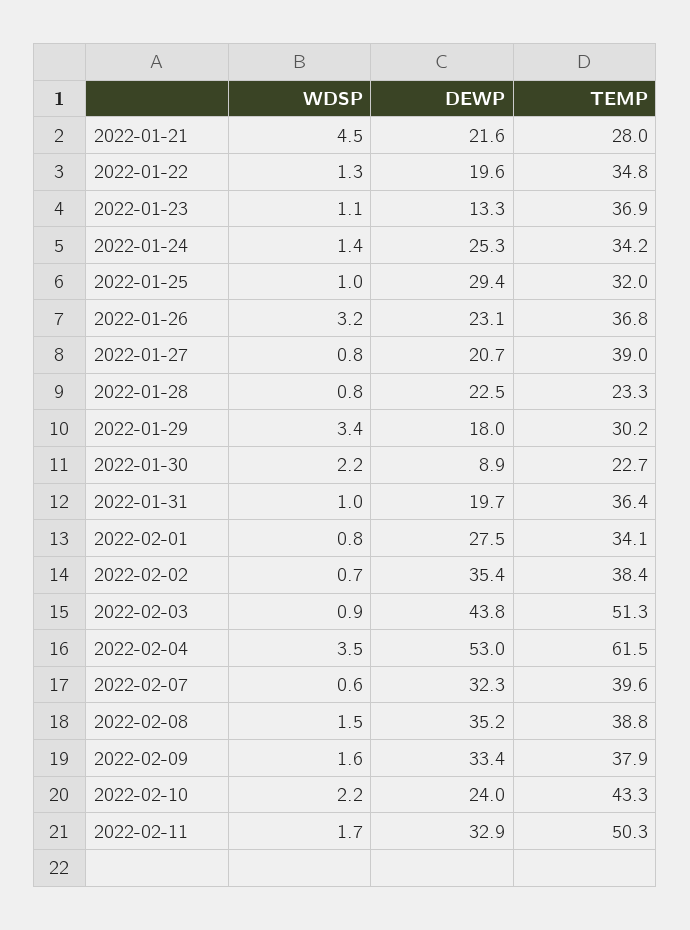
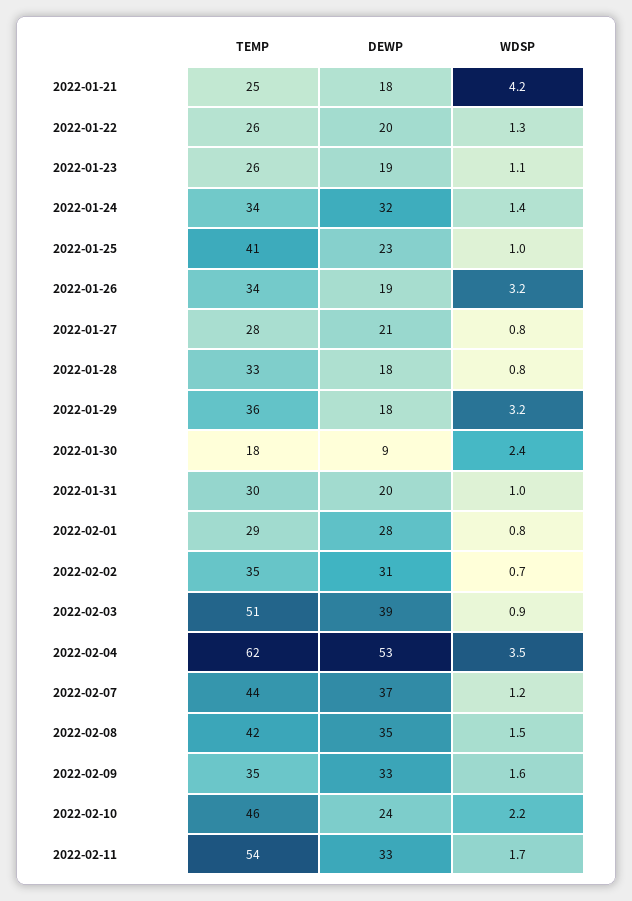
  {
    "WDSP": {
-     "2022-01-21": 4.5,
+     "2022-01-21": 4.2,
      "2022-01-22": 1.3,
      "2022-01-23": 1.1,
      "2022-01-24": 1.4,
      "2022-01-25": 1,
      "2022-01-26": 3.2,
      "2022-01-27": 0.8,
      "2022-01-28": 0.8,
-     "2022-01-29": 3.4,
+     "2022-01-29": 3.2,
-     "2022-01-30": 2.2,
+     "2022-01-30": 2.4,
      "2022-01-31": 1,
      "2022-02-01": 0.8,
      "2022-02-02": 0.7,
      "2022-02-03": 0.9,
      "2022-02-04": 3.5,
-     "2022-02-07": 0.6,
+     "2022-02-07": 1.2,
      "2022-02-08": 1.5,
      "2022-02-09": 1.6,
      "2022-02-10": 2.2,
      "2022-02-11": 1.7
    },
    "DEWP": {
-     "2022-01-21": 21.6,
+     "2022-01-21": 18,
      "2022-01-22": 19.6,
-     "2022-01-23": 13.3,
+     "2022-01-23": 19,
-     "2022-01-24": 25.3,
+     "2022-01-24": 32,
-     "2022-01-25": 29.4,
+     "2022-01-25": 23,
-     "2022-01-26": 23.1,
+     "2022-01-26": 19,
      "2022-01-27": 20.7,
-     "2022-01-28": 22.5,
+     "2022-01-28": 18,
      "2022-01-29": 18,
      "2022-01-30": 8.9,
      "2022-01-31": 19.7,
      "2022-02-01": 27.5,
-     "2022-02-02": 35.4,
+     "2022-02-02": 31,
-     "2022-02-03": 43.8,
+     "2022-02-03": 39,
      "2022-02-04": 53,
-     "2022-02-07": 32.3,
+     "2022-02-07": 37,
      "2022-02-08": 35.2,
      "2022-02-09": 33.4,
      "2022-02-10": 24,
      "2022-02-11": 32.9
    },
    "TEMP": {
-     "2022-01-21": 28,
+     "2022-01-21": 25,
-     "2022-01-22": 34.8,
+     "2022-01-22": 26,
-     "2022-01-23": 36.9,
+     "2022-01-23": 26,
      "2022-01-24": 34.2,
-     "2022-01-25": 32,
+     "2022-01-25": 41,
-     "2022-01-26": 36.8,
+     "2022-01-26": 34,
-     "2022-01-27": 39,
+     "2022-01-27": 28,
-     "2022-01-28": 23.3,
+     "2022-01-28": 33,
-     "2022-01-29": 30.2,
+     "2022-01-29": 36,
-     "2022-01-30": 22.7,
+     "2022-01-30": 18,
-     "2022-01-31": 36.4,
+     "2022-01-31": 30,
-     "2022-02-01": 34.1,
+     "2022-02-01": 29,
-     "2022-02-02": 38.4,
+     "2022-02-02": 35,
      "2022-02-03": 51.3,
      "2022-02-04": 61.5,
-     "2022-02-07": 39.6,
+     "2022-02-07": 44,
-     "2022-02-08": 38.8,
+     "2022-02-08": 42,
-     "2022-02-09": 37.9,
+     "2022-02-09": 35,
-     "2022-02-10": 43.3,
+     "2022-02-10": 46,
-     "2022-02-11": 50.3
+     "2022-02-11": 54
    }
  }

